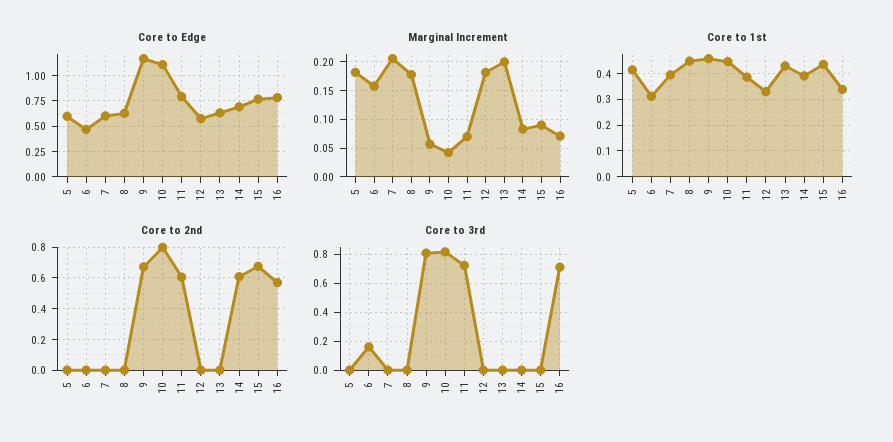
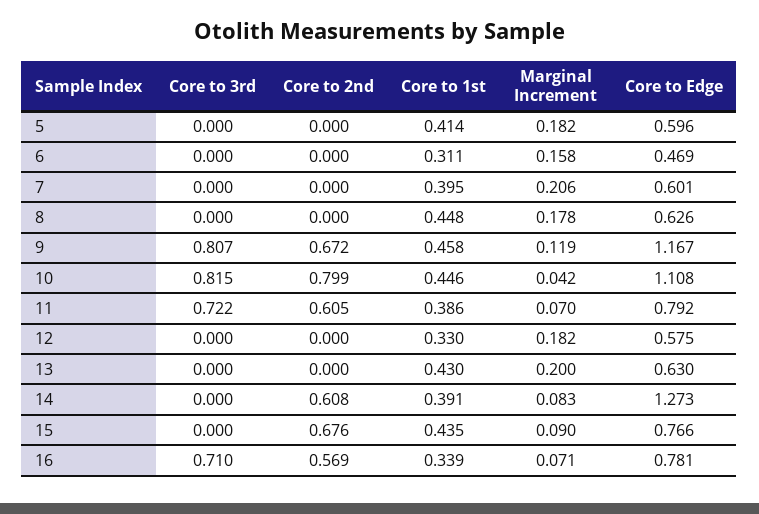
  {
    "Core to Edge": {
      "5": 0.596,
      "6": 0.469,
      "7": 0.601,
      "8": 0.626,
      "9": 1.167,
      "10": 1.108,
      "11": 0.792,
      "12": 0.575,
      "13": 0.63,
-     "14": 0.75,
+     "14": 1.273,
      "15": 0.766,
      "16": 0.781
    },
    "Marginal Increment": {
      "5": 0.182,
      "6": 0.158,
      "7": 0.206,
      "8": 0.178,
-     "9": 0.05,
+     "9": 0.119,
      "10": 0.042,
      "11": 0.07,
      "12": 0.182,
      "13": 0.2,
      "14": 0.083,
      "15": 0.09,
      "16": 0.071
    },
    "Core to 1st": {
      "5": 0.414,
      "6": 0.311,
      "7": 0.395,
      "8": 0.448,
      "9": 0.458,
      "10": 0.446,
      "11": 0.386,
      "12": 0.33,
      "13": 0.43,
      "14": 0.391,
      "15": 0.435,
      "16": 0.339
    },
    "Core to 2nd": {
      "5": 0,
      "6": 0,
      "7": 0,
      "8": 0,
      "9": 0.672,
      "10": 0.799,
      "11": 0.605,
      "12": 0,
      "13": 0,
      "14": 0.608,
      "15": 0.676,
      "16": 0.569
    },
    "Core to 3rd": {
      "5": 0,
-     "6": 0.15,
+     "6": 0,
      "7": 0,
      "8": 0,
      "9": 0.807,
      "10": 0.815,
      "11": 0.722,
      "12": 0,
      "13": 0,
      "14": 0,
      "15": 0,
      "16": 0.71
    }
  }

